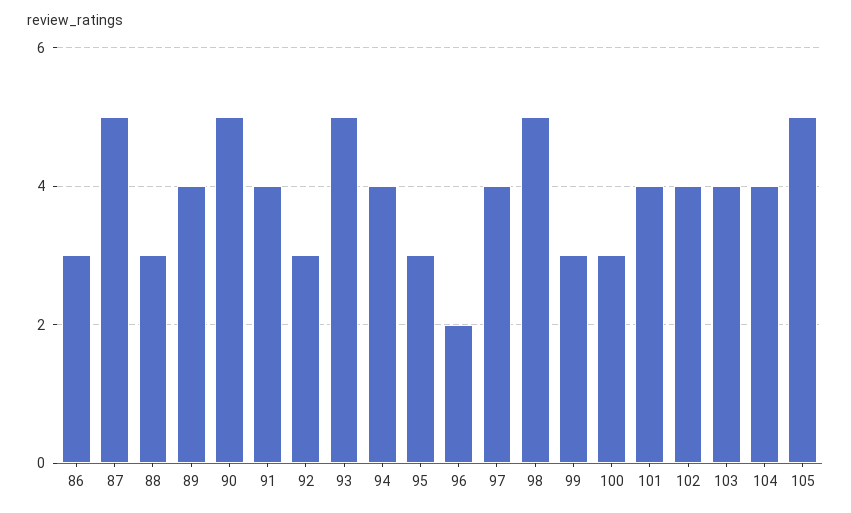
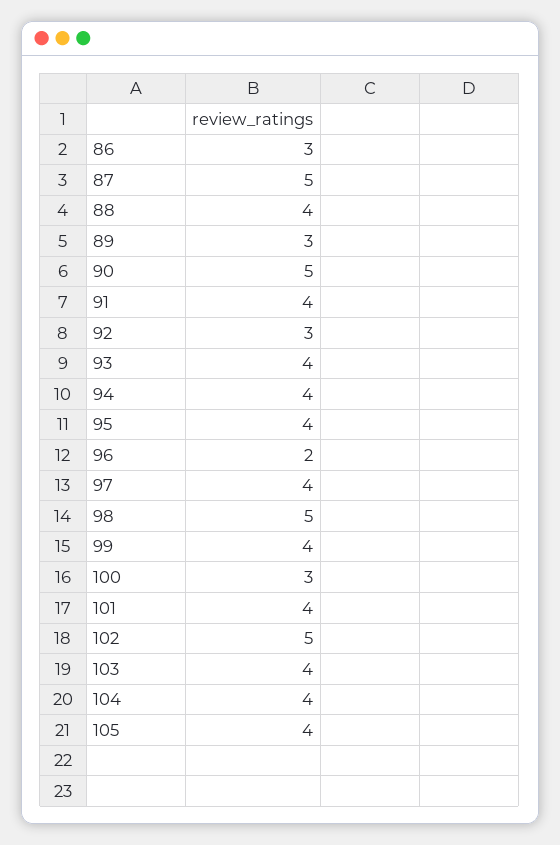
  {
    "86": 3,
    "87": 5,
-   "88": 3,
+   "88": 4,
-   "89": 4,
+   "89": 3,
    "90": 5,
    "91": 4,
    "92": 3,
-   "93": 5,
+   "93": 4,
    "94": 4,
-   "95": 3,
+   "95": 4,
    "96": 2,
    "97": 4,
    "98": 5,
-   "99": 3,
+   "99": 4,
    "100": 3,
    "101": 4,
-   "102": 4,
+   "102": 5,
    "103": 4,
    "104": 4,
-   "105": 5
+   "105": 4
  }

